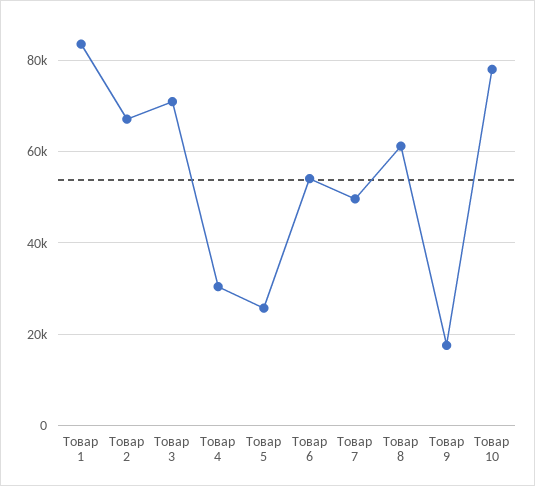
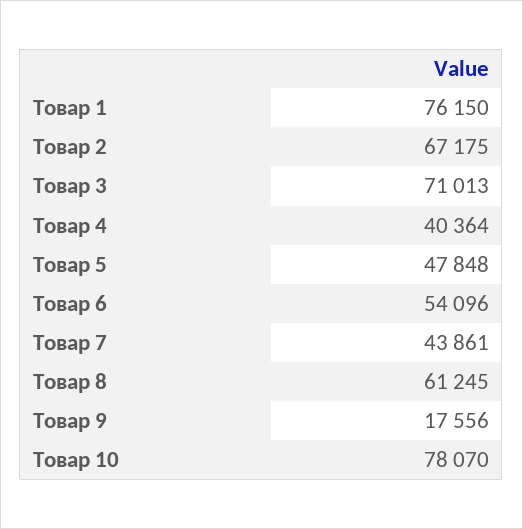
  {
-   "Товар 1": 84000,
+   "Товар 1": 76150,
    "Товар 2": 67175,
    "Товар 3": 71013,
-   "Товар 4": 30000,
+   "Товар 4": 40364,
-   "Товар 5": 26000,
+   "Товар 5": 47848,
    "Товар 6": 54096,
-   "Товар 7": 50000,
+   "Товар 7": 43861,
    "Товар 8": 61245,
    "Товар 9": 17556,
    "Товар 10": 78070
  }

